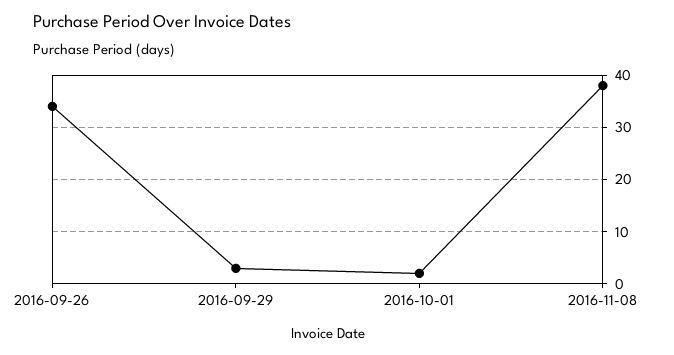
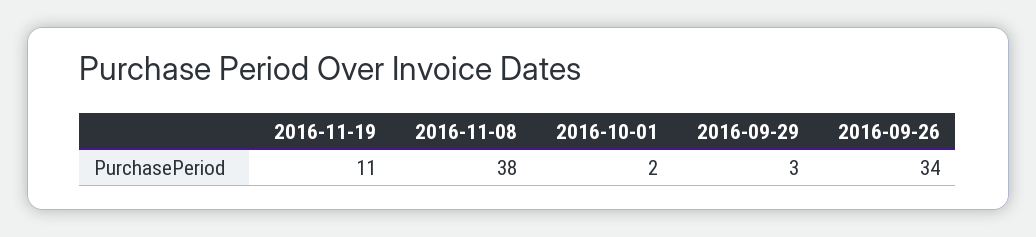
  {
    "2016-09-26": 34,
    "2016-09-29": 3,
    "2016-10-01": 2,
-   "2016-11-08": 38
+   "2016-11-08": 38,
+   "2016-11-19": 11
  }

